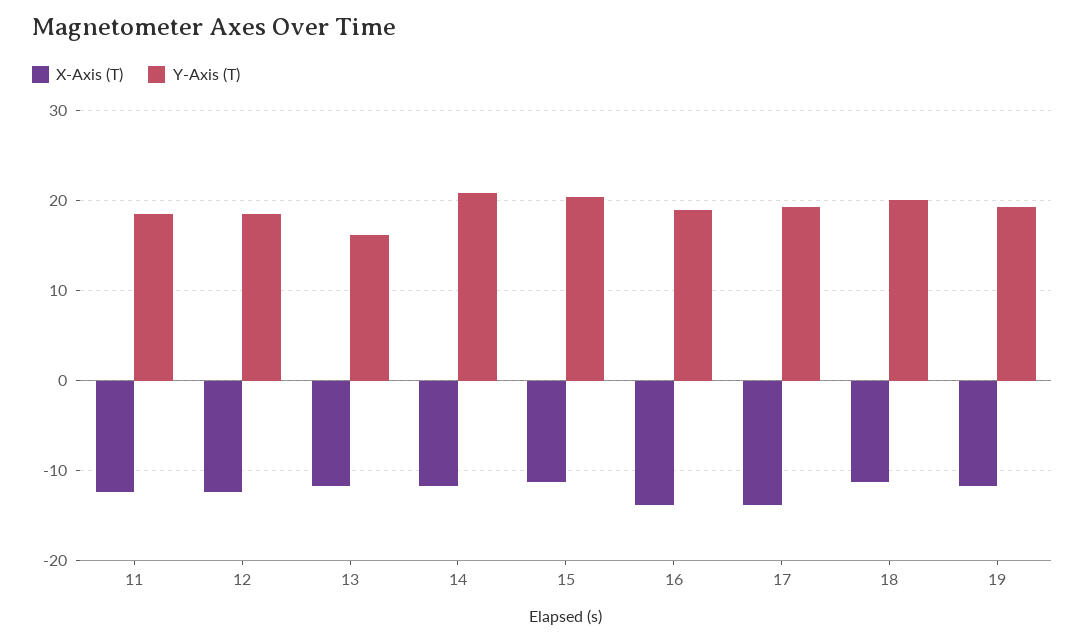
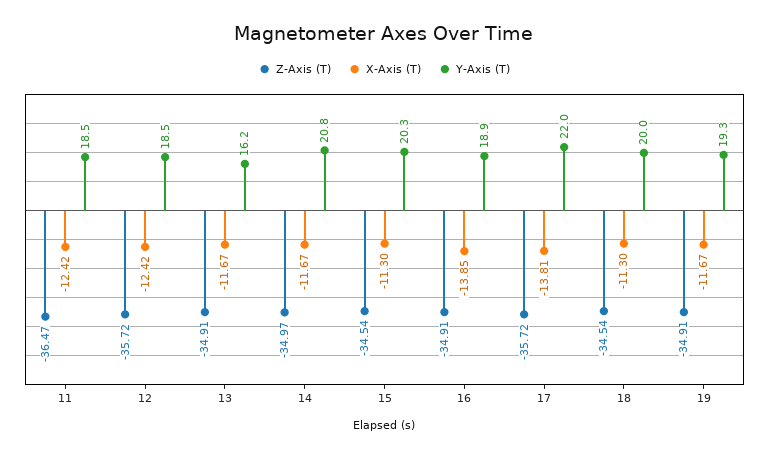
  {
    "X-Axis (T)": {
      "11": -12.42,
      "12": -12.42,
      "13": -11.67,
      "14": -11.67,
      "15": -11.3,
      "16": -13.85,
      "17": -13.81,
      "18": -11.3,
      "19": -11.67
    },
    "Y-Axis (T)": {
      "11": 18.5,
      "12": 18.5,
      "13": 16.2,
      "14": 20.8,
      "15": 20.3,
      "16": 18.9,
-     "17": 19,
+     "17": 22,
      "18": 20,
      "19": 19.3
-   }
+   },
+   "Z-Axis (T)": {
+     "11": -36.47,
+     "12": -35.72,
+     "13": -34.91,
+     "14": -34.97,
+     "15": -34.54,
+     "16": -34.91,
+     "17": -35.72,
+     "18": -34.54,
+     "19": -34.91
+   }
  }

